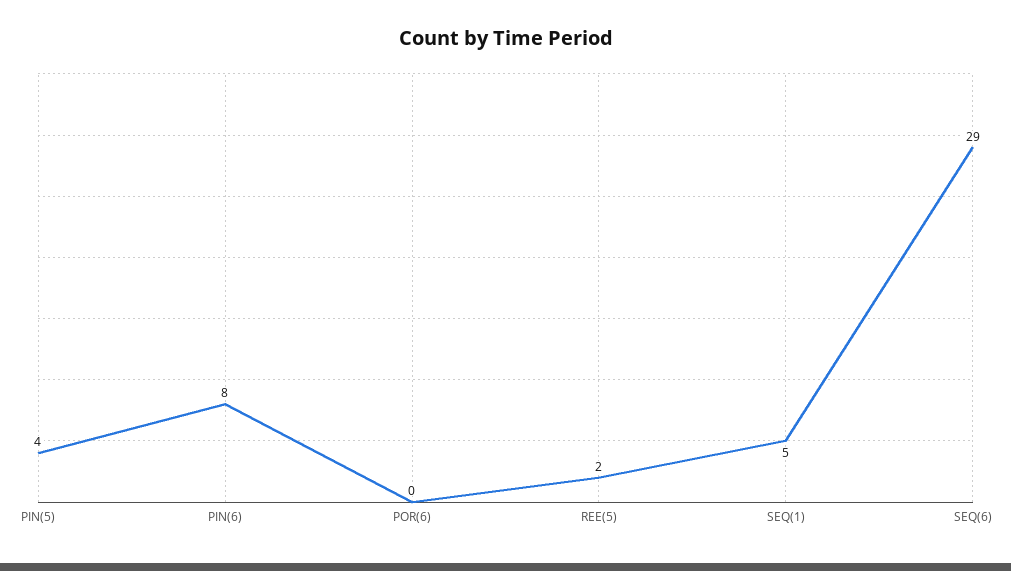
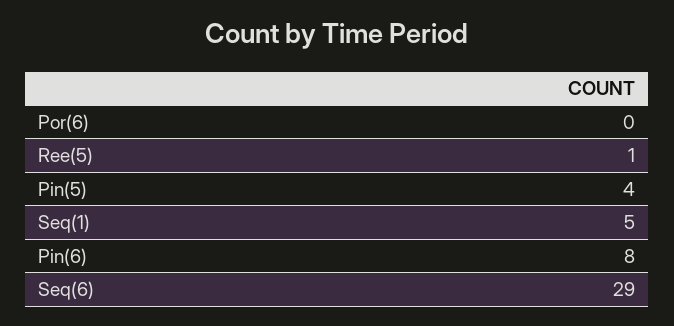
  {
    "PIN(5)": 4,
    "PIN(6)": 8,
    "POR(6)": 0,
-   "REE(5)": 2,
+   "REE(5)": 1,
    "SEQ(1)": 5,
    "SEQ(6)": 29
  }

